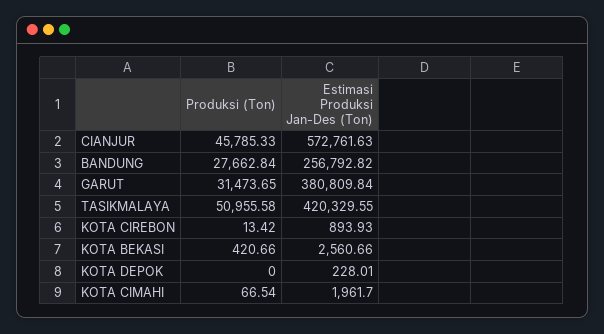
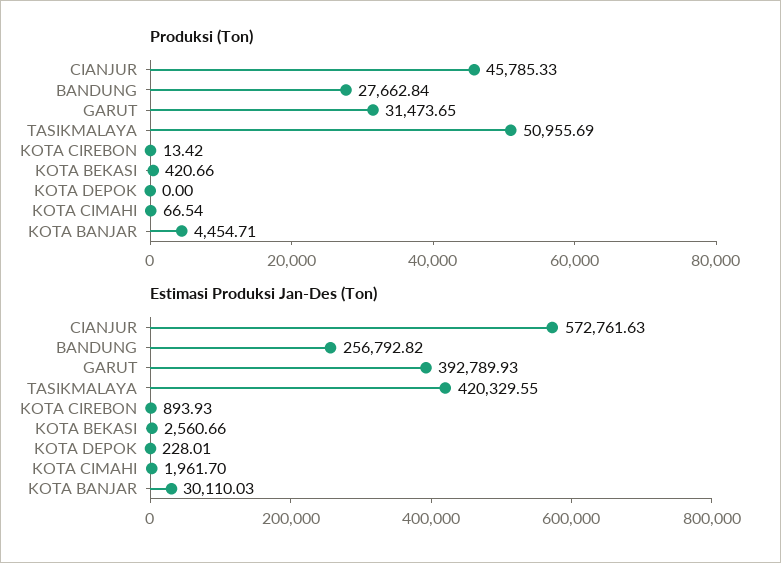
  {
    "Produksi (Ton)": {
      "CIANJUR": 45785.33,
      "BANDUNG": 27662.84,
      "GARUT": 31473.65,
-     "TASIKMALAYA": 50955.58,
+     "TASIKMALAYA": 50955.69,
      "KOTA CIREBON": 13.42,
      "KOTA BEKASI": 420.66,
      "KOTA DEPOK": 0,
-     "KOTA CIMAHI": 66.54
+     "KOTA CIMAHI": 66.54,
+     "KOTA BANJAR": 4454.71
    },
    "Estimasi Produksi Jan-Des (Ton)": {
      "CIANJUR": 572761.63,
      "BANDUNG": 256792.82,
-     "GARUT": 380809.84,
+     "GARUT": 392789.93,
      "TASIKMALAYA": 420329.55,
      "KOTA CIREBON": 893.93,
      "KOTA BEKASI": 2560.66,
      "KOTA DEPOK": 228.01,
-     "KOTA CIMAHI": 1961.7
+     "KOTA CIMAHI": 1961.7,
+     "KOTA BANJAR": 30110.03
    }
  }

